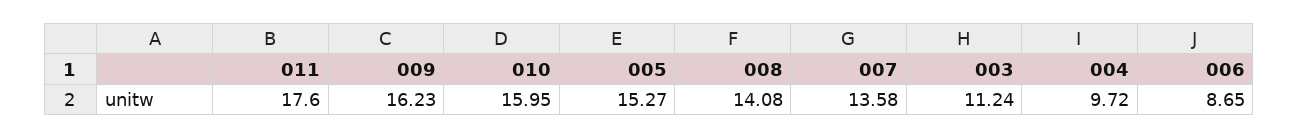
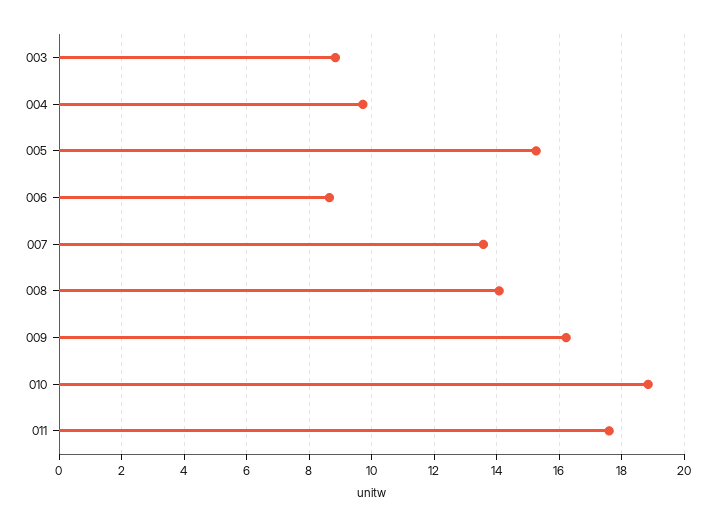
  {
    "011": 17.6,
    "009": 16.23,
-   "010": 15.95,
+   "010": 18.8,
    "005": 15.27,
    "008": 14.08,
    "007": 13.58,
-   "003": 11.24,
+   "003": 8.8,
    "004": 9.72,
    "006": 8.65
  }

